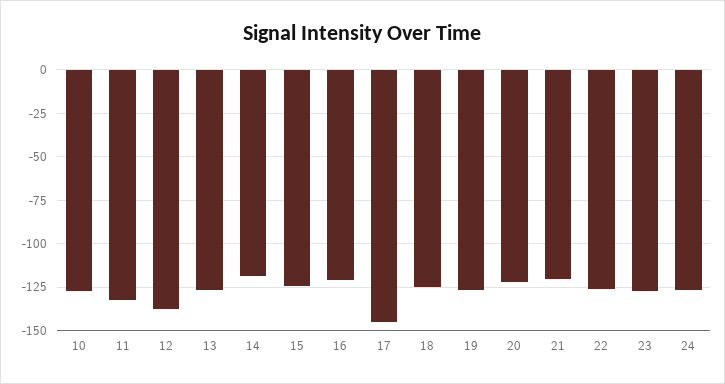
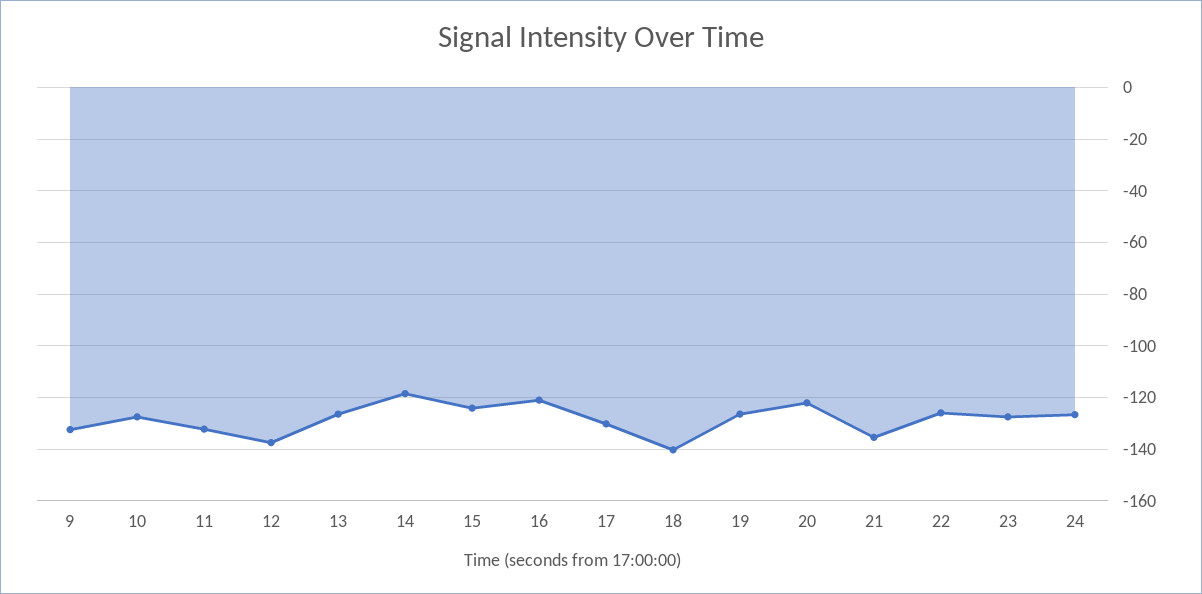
  {
    "10": -127.5,
    "11": -132.5,
    "12": -137.5,
    "13": -127.5,
    "14": -117.5,
    "15": -125,
    "16": -120,
-   "17": -145,
+   "17": -130,
-   "18": -125,
+   "18": -140,
    "19": -127.5,
    "20": -122.5,
-   "21": -120,
+   "21": -135,
    "22": -125,
    "23": -127.5,
-   "24": -127.5
+   "24": -127.5,
+   "9": -132.5
  }

